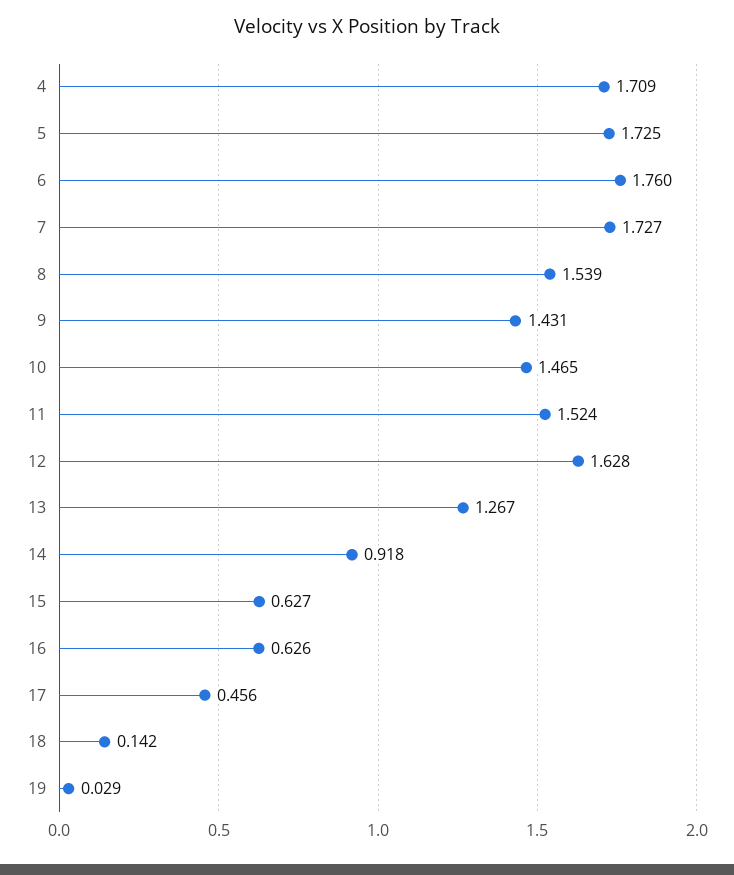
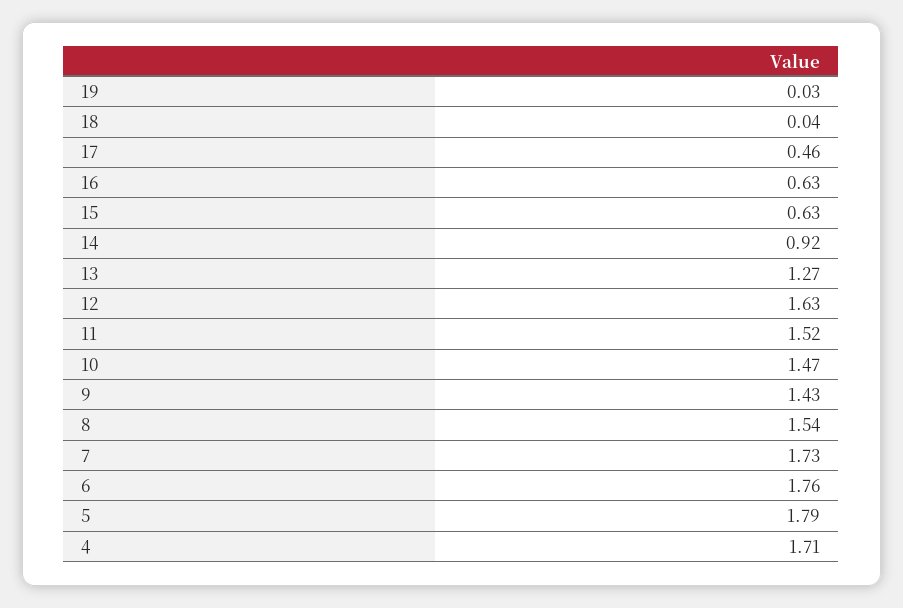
  {
    "4": 1.709,
-   "5": 1.725,
+   "5": 1.79,
    "6": 1.76,
    "7": 1.727,
    "8": 1.539,
    "9": 1.431,
    "10": 1.465,
    "11": 1.524,
    "12": 1.628,
    "13": 1.267,
    "14": 0.918,
    "15": 0.627,
    "16": 0.626,
    "17": 0.456,
-   "18": 0.142,
+   "18": 0.04,
    "19": 0.029
  }

